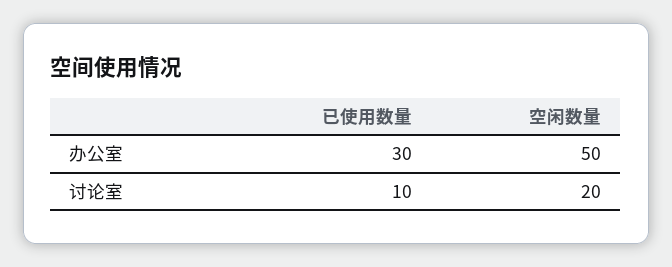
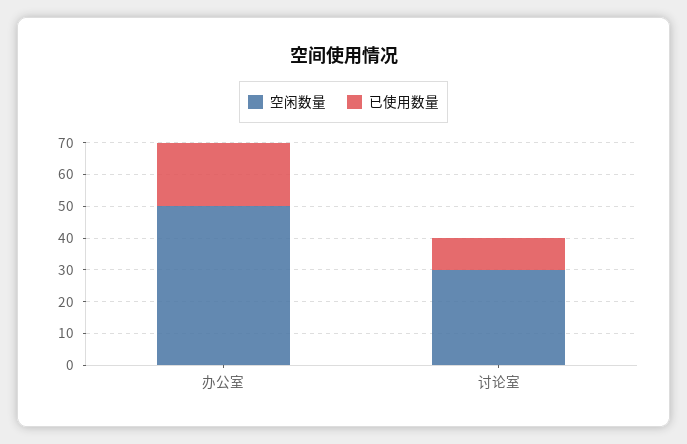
  {
    "已使用数量": {
-     "办公室": 30,
+     "办公室": 20,
      "讨论室": 10
    },
    "空闲数量": {
      "办公室": 50,
-     "讨论室": 20
+     "讨论室": 30
    }
  }

